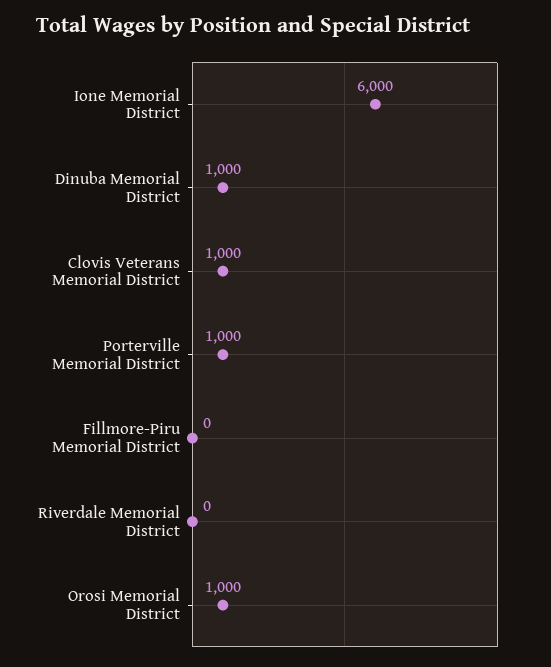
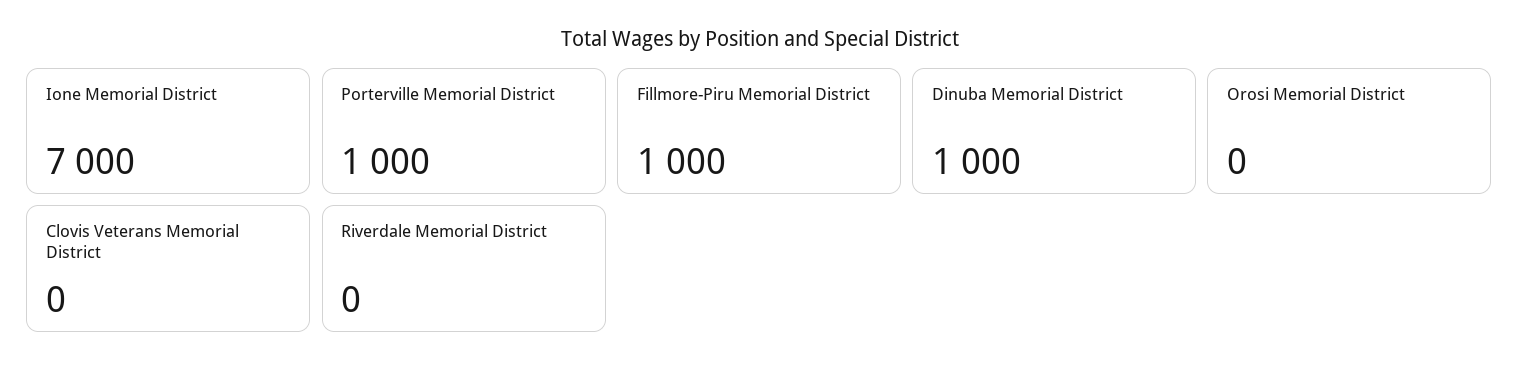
  {
-   "Ione Memorial District": 6000,
+   "Ione Memorial District": 7000,
    "Dinuba Memorial District": 1000,
-   "Clovis Veterans Memorial District": 1000,
+   "Clovis Veterans Memorial District": 0,
    "Porterville Memorial District": 1000,
-   "Fillmore-Piru Memorial District": 0,
+   "Fillmore-Piru Memorial District": 1000,
    "Riverdale Memorial District": 0,
-   "Orosi Memorial District": 1000
+   "Orosi Memorial District": 0
  }

